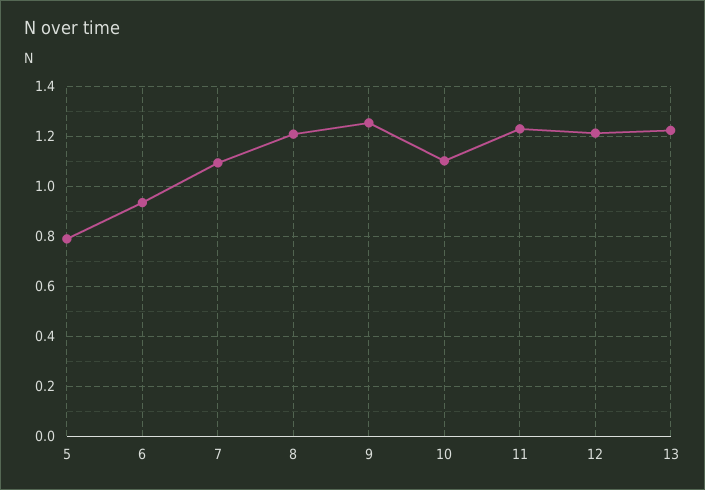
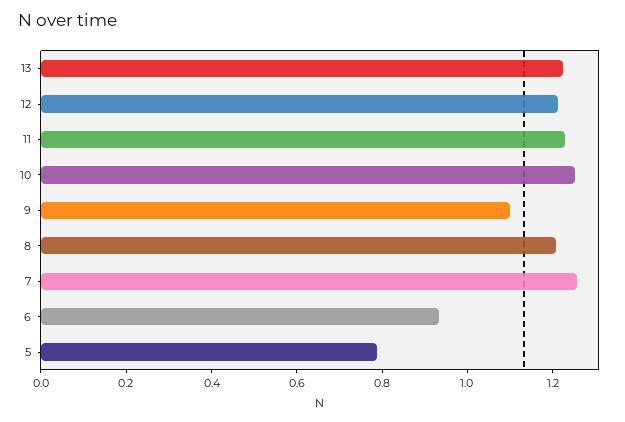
  {
    "5": 0.8,
    "6": 0.925,
-   "7": 1.1,
+   "7": 1.25,
    "8": 1.2,
-   "9": 1.25,
+   "9": 1.1,
-   "10": 1.1,
+   "10": 1.25,
    "11": 1.225,
    "12": 1.2,
    "13": 1.225
  }

